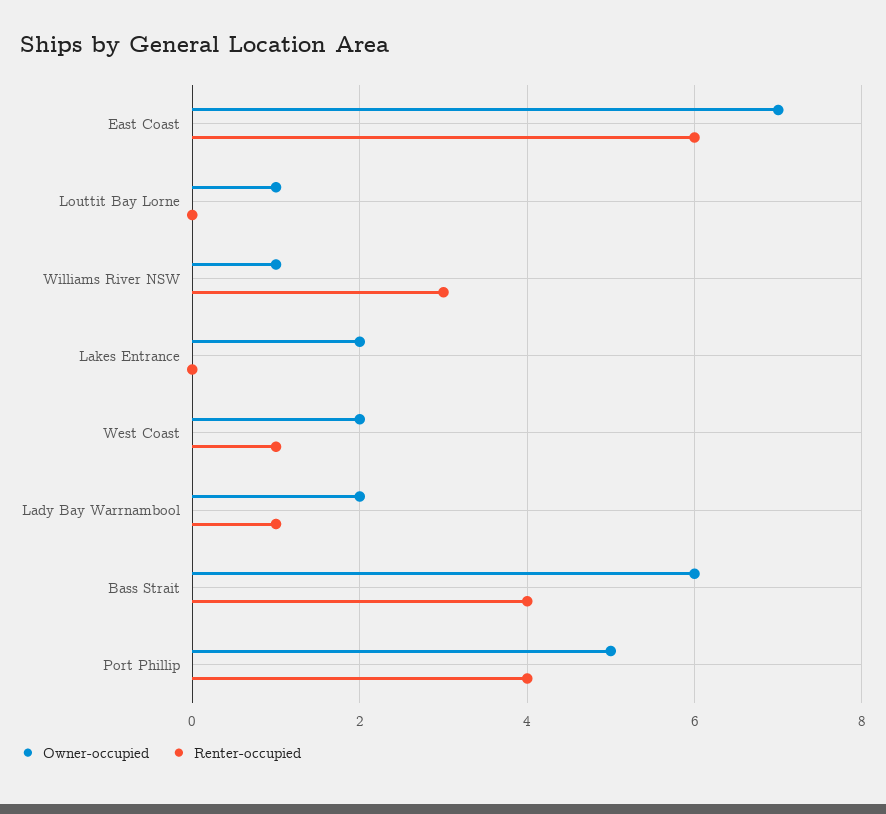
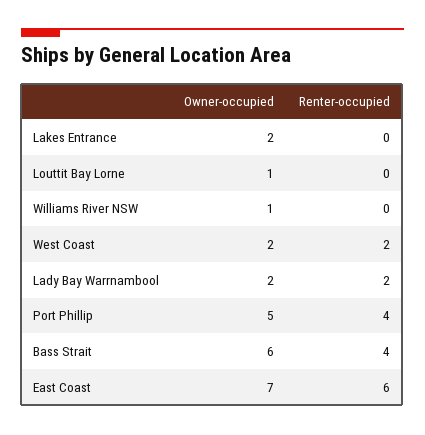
  {
    "Owner-occupied": {
      "East Coast": 7,
      "Louttit Bay Lorne": 1,
      "Williams River NSW": 1,
      "Lakes Entrance": 2,
      "West Coast": 2,
      "Lady Bay Warrnambool": 2,
      "Bass Strait": 6,
      "Port Phillip": 5
    },
    "Renter-occupied": {
      "East Coast": 6,
      "Louttit Bay Lorne": 0,
-     "Williams River NSW": 3,
+     "Williams River NSW": 0,
      "Lakes Entrance": 0,
-     "West Coast": 1,
+     "West Coast": 2,
-     "Lady Bay Warrnambool": 1,
+     "Lady Bay Warrnambool": 2,
      "Bass Strait": 4,
      "Port Phillip": 4
    }
  }

